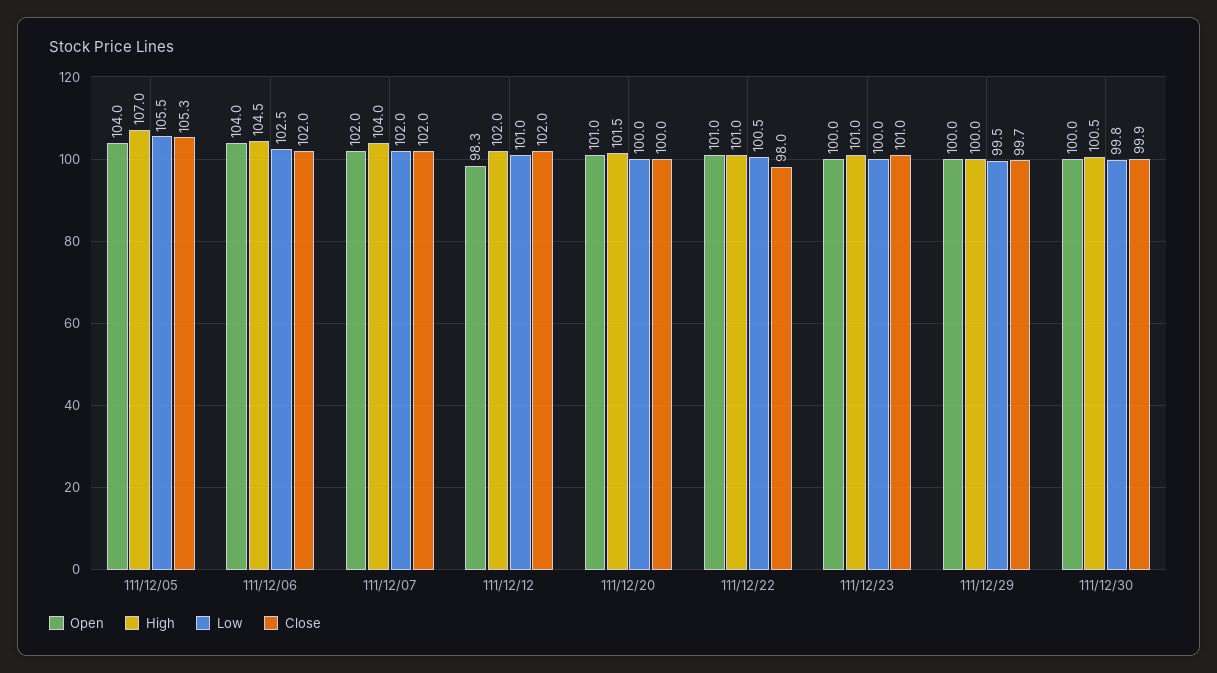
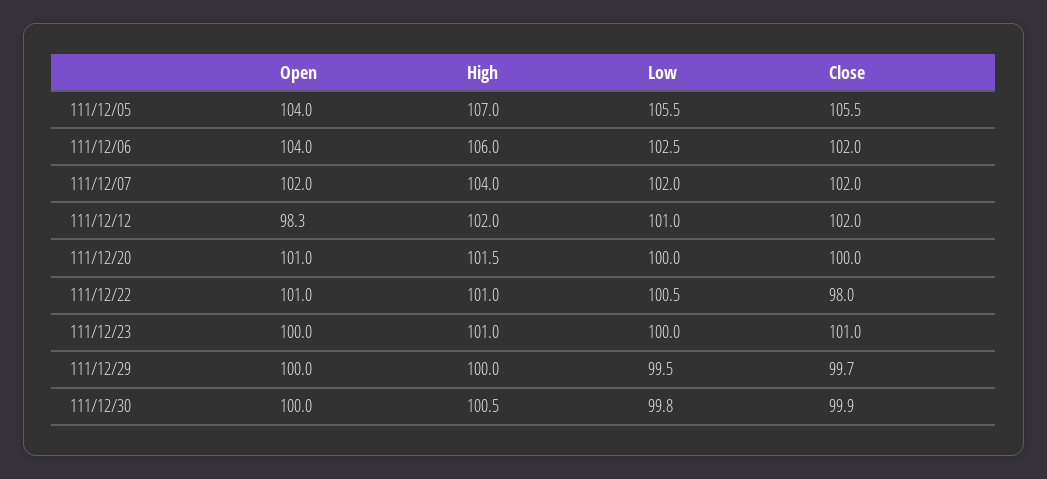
  {
    "Open": {
      "111/12/05": 104,
      "111/12/06": 104,
      "111/12/07": 102,
      "111/12/12": 98.3,
      "111/12/20": 101,
      "111/12/22": 101,
      "111/12/23": 100,
      "111/12/29": 100,
      "111/12/30": 100
    },
    "High": {
      "111/12/05": 107,
-     "111/12/06": 104.5,
+     "111/12/06": 106,
      "111/12/07": 104,
      "111/12/12": 102,
      "111/12/20": 101.5,
      "111/12/22": 101,
      "111/12/23": 101,
      "111/12/29": 100,
      "111/12/30": 100.5
    },
    "Low": {
      "111/12/05": 105.5,
      "111/12/06": 102.5,
      "111/12/07": 102,
      "111/12/12": 101,
      "111/12/20": 100,
      "111/12/22": 100.5,
      "111/12/23": 100,
      "111/12/29": 99.5,
      "111/12/30": 99.8
    },
    "Close": {
-     "111/12/05": 105.3,
+     "111/12/05": 105.5,
      "111/12/06": 102,
      "111/12/07": 102,
      "111/12/12": 102,
      "111/12/20": 100,
      "111/12/22": 98,
      "111/12/23": 101,
      "111/12/29": 99.7,
      "111/12/30": 99.9
    }
  }

